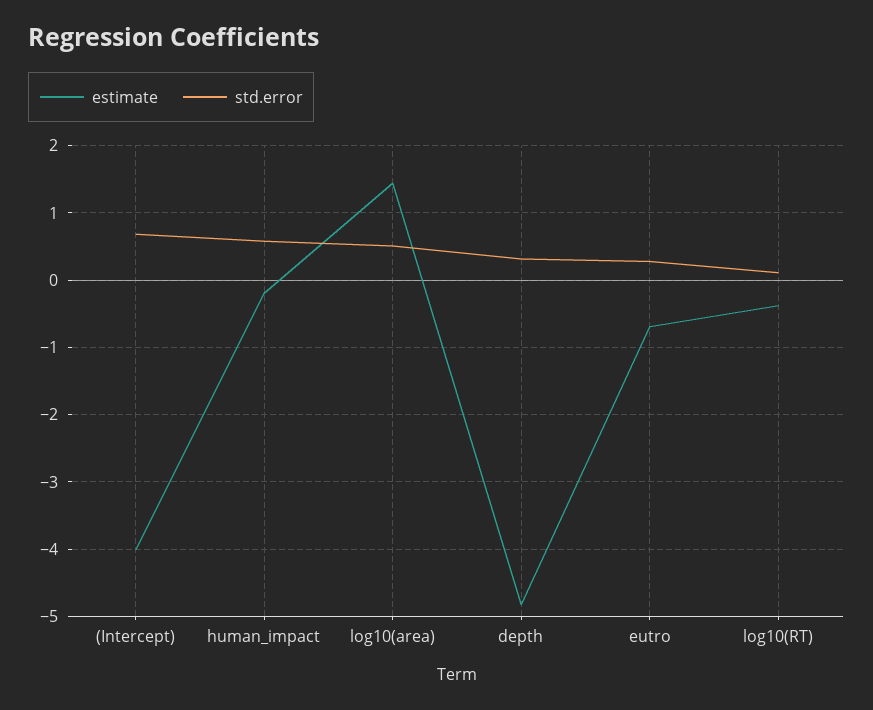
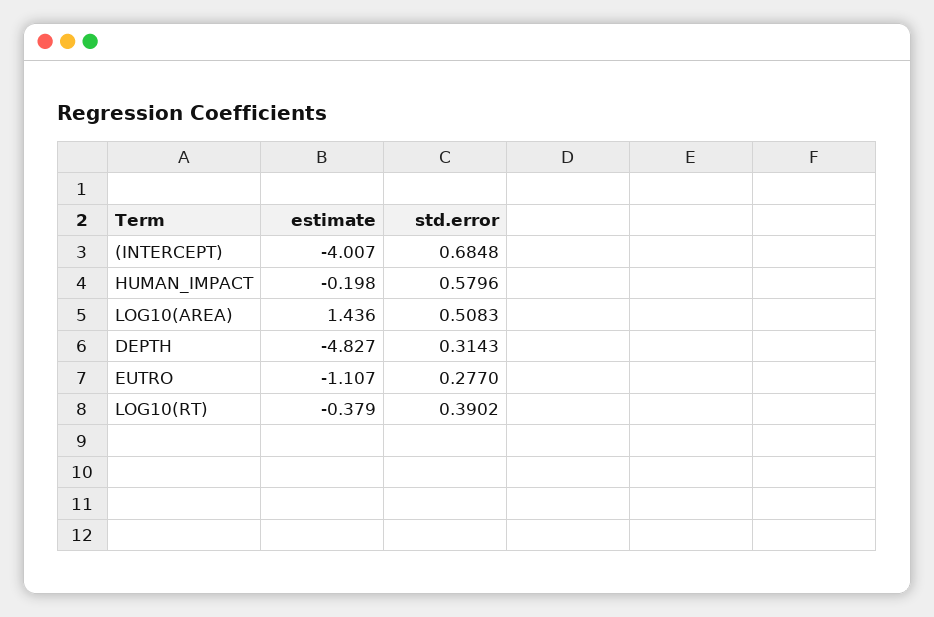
  {
    "estimate": {
      "(Intercept)": -4.007,
      "human_impact": -0.198,
      "log10(area)": 1.436,
      "depth": -4.827,
-     "eutro": -0.7,
+     "eutro": -1.107,
      "log10(RT)": -0.379
    },
    "std.error": {
      "(Intercept)": 0.6848,
      "human_impact": 0.5796,
      "log10(area)": 0.5083,
      "depth": 0.3143,
      "eutro": 0.277,
-     "log10(RT)": 0.1
+     "log10(RT)": 0.3902
    }
  }

